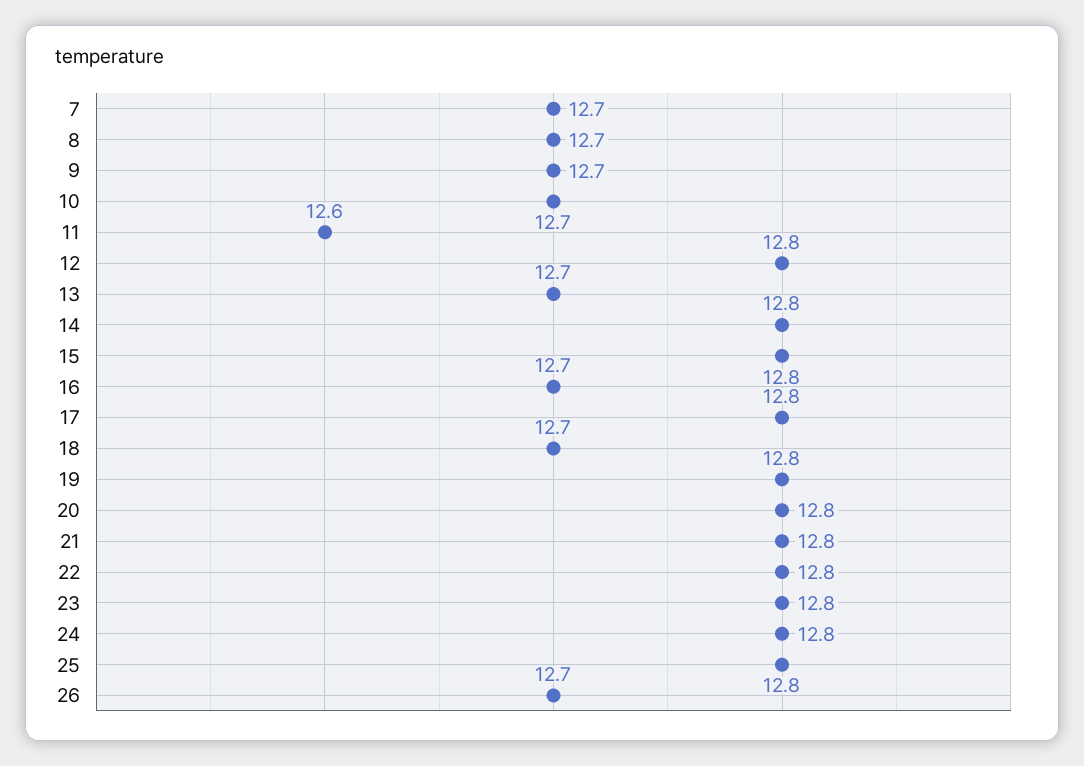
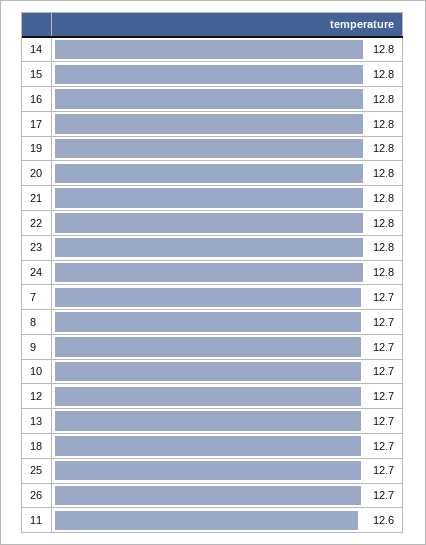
  {
    "7": 12.7,
    "8": 12.7,
    "9": 12.7,
    "10": 12.7,
    "11": 12.6,
-   "12": 12.8,
+   "12": 12.7,
    "13": 12.7,
    "14": 12.8,
    "15": 12.8,
-   "16": 12.7,
+   "16": 12.8,
    "17": 12.8,
    "18": 12.7,
    "19": 12.8,
    "20": 12.8,
    "21": 12.8,
    "22": 12.8,
    "23": 12.8,
    "24": 12.8,
-   "25": 12.8,
+   "25": 12.7,
    "26": 12.7
  }

